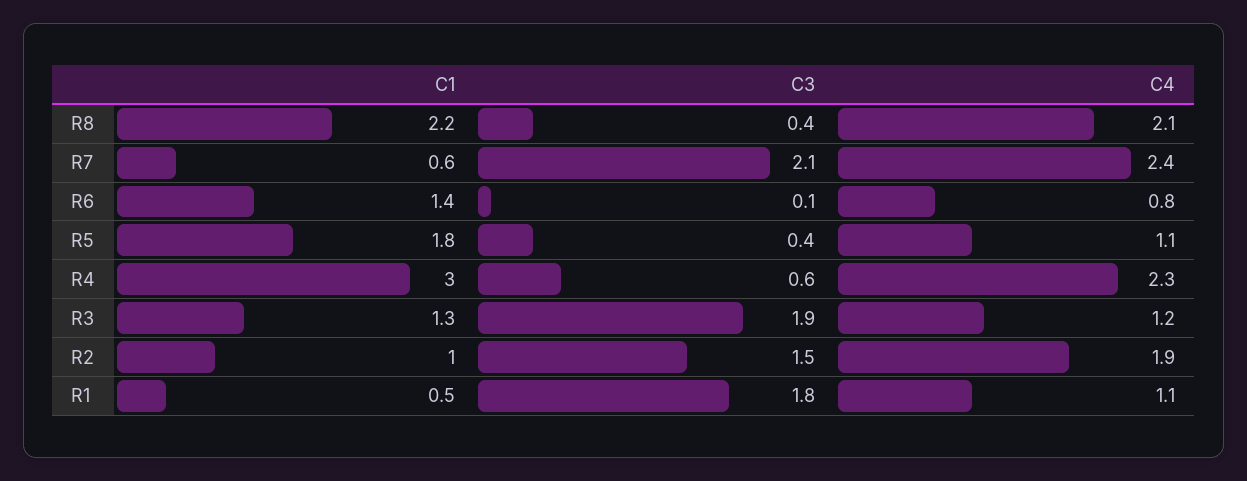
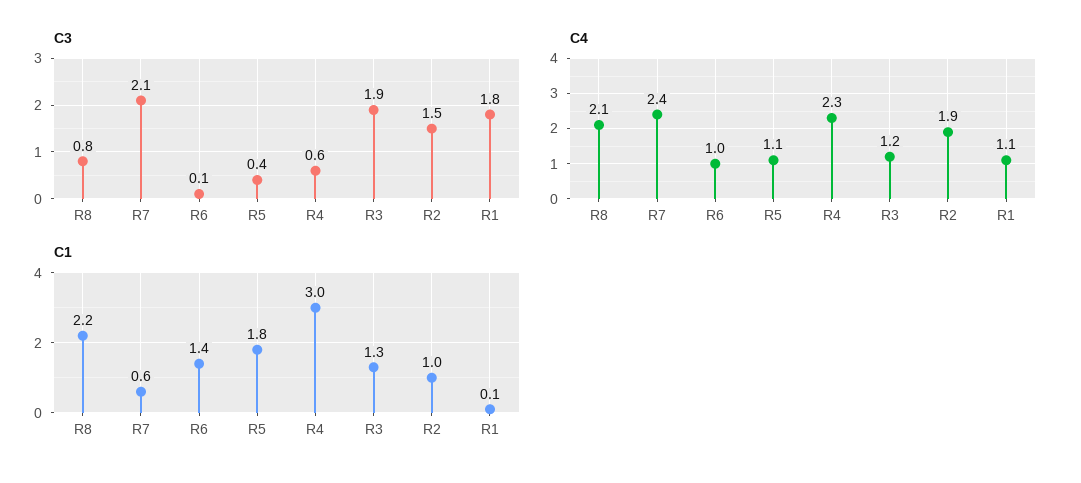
  {
    "C1": {
      "R8": 2.2,
      "R7": 0.6,
      "R6": 1.4,
      "R5": 1.8,
      "R4": 3,
      "R3": 1.3,
      "R2": 1,
-     "R1": 0.5
+     "R1": 0.1
    },
    "C3": {
-     "R8": 0.4,
+     "R8": 0.8,
      "R7": 2.1,
      "R6": 0.1,
      "R5": 0.4,
      "R4": 0.6,
      "R3": 1.9,
      "R2": 1.5,
      "R1": 1.8
    },
    "C4": {
      "R8": 2.1,
      "R7": 2.4,
-     "R6": 0.8,
+     "R6": 1,
      "R5": 1.1,
      "R4": 2.3,
      "R3": 1.2,
      "R2": 1.9,
      "R1": 1.1
    }
  }

